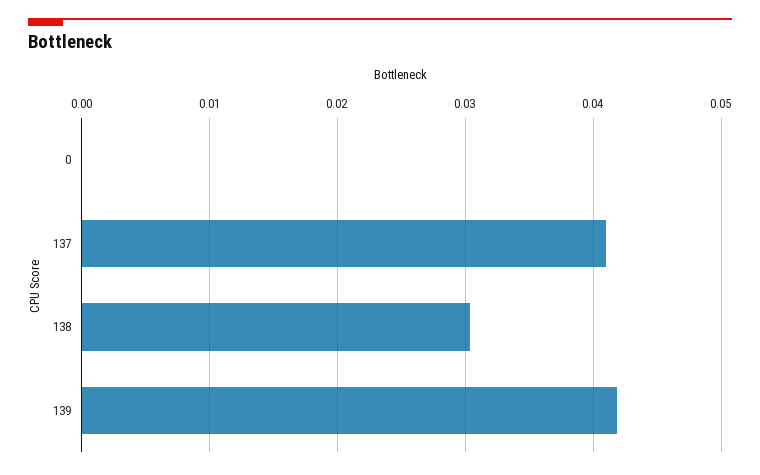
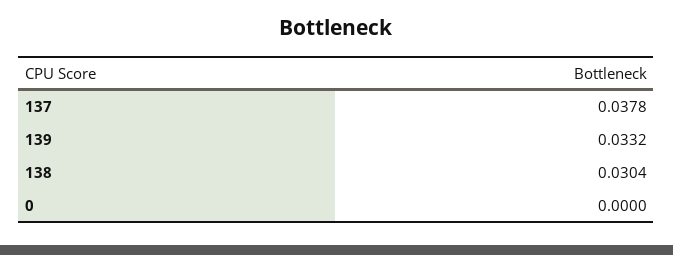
  {
    "0": 0,
-   "137": 0.041,
+   "137": 0.0378,
    "138": 0.0304,
-   "139": 0.042
+   "139": 0.0332
  }

